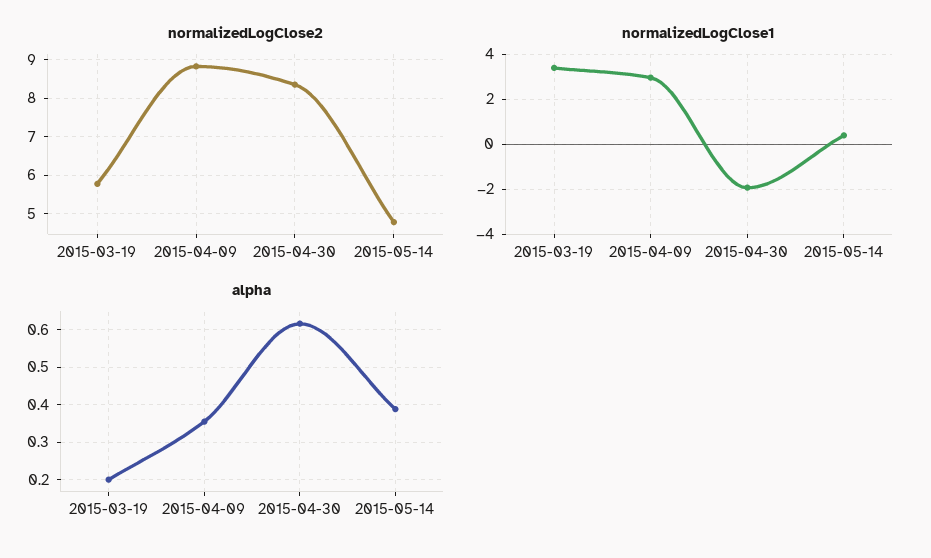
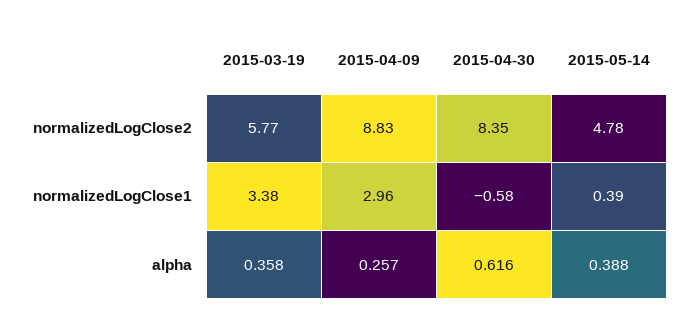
  {
    "normalizedLogClose2": {
      "2015-03-19": 5.77,
      "2015-04-09": 8.83,
      "2015-04-30": 8.35,
      "2015-05-14": 4.78
    },
    "normalizedLogClose1": {
      "2015-03-19": 3.38,
      "2015-04-09": 2.96,
-     "2015-04-30": -2,
+     "2015-04-30": -0.58,
      "2015-05-14": 0.39
    },
    "alpha": {
-     "2015-03-19": 0.2,
+     "2015-03-19": 0.358,
-     "2015-04-09": 0.36,
+     "2015-04-09": 0.257,
      "2015-04-30": 0.616,
      "2015-05-14": 0.388
    }
  }

